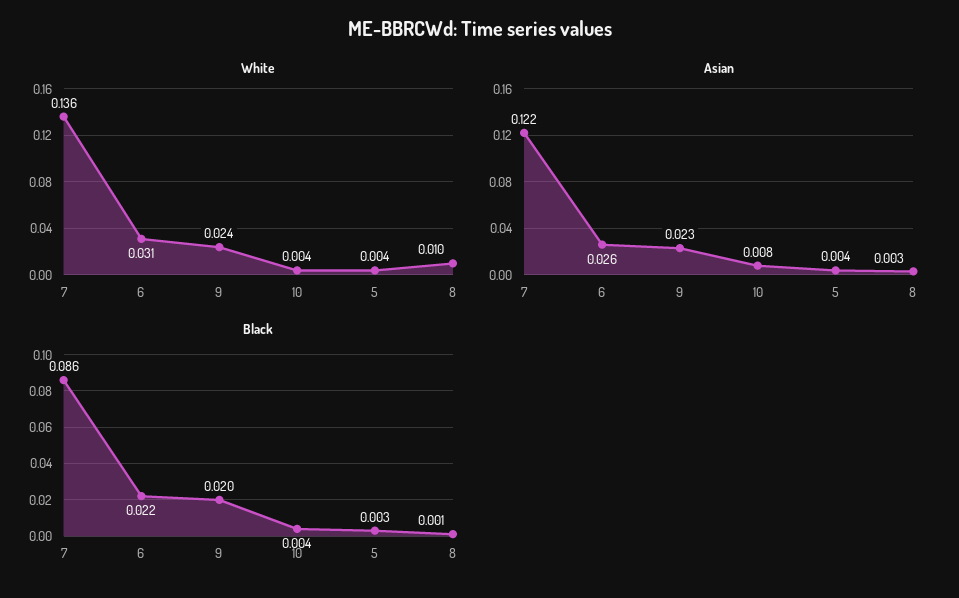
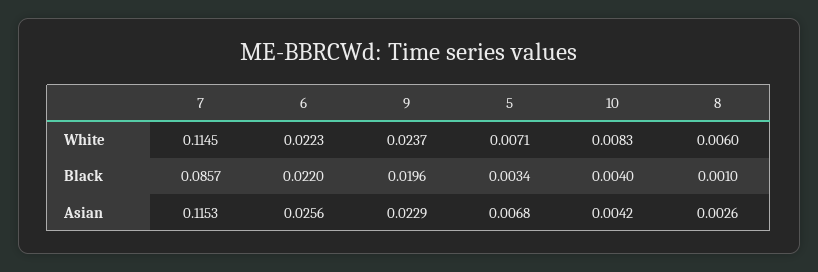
  {
    "White": {
-     "7": 0.136,
+     "7": 0.1145,
-     "6": 0.031,
+     "6": 0.0223,
      "9": 0.0237,
-     "10": 0.004,
+     "10": 0.0083,
-     "5": 0.004,
+     "5": 0.0071,
-     "8": 0.01
+     "8": 0.006
    },
    "Asian": {
-     "7": 0.122,
+     "7": 0.1153,
      "6": 0.0256,
      "9": 0.0229,
-     "10": 0.008,
+     "10": 0.0042,
-     "5": 0.004,
+     "5": 0.0068,
      "8": 0.0026
    },
    "Black": {
      "7": 0.0857,
      "6": 0.022,
      "9": 0.0196,
      "10": 0.004,
      "5": 0.0034,
      "8": 0.001
    }
  }

